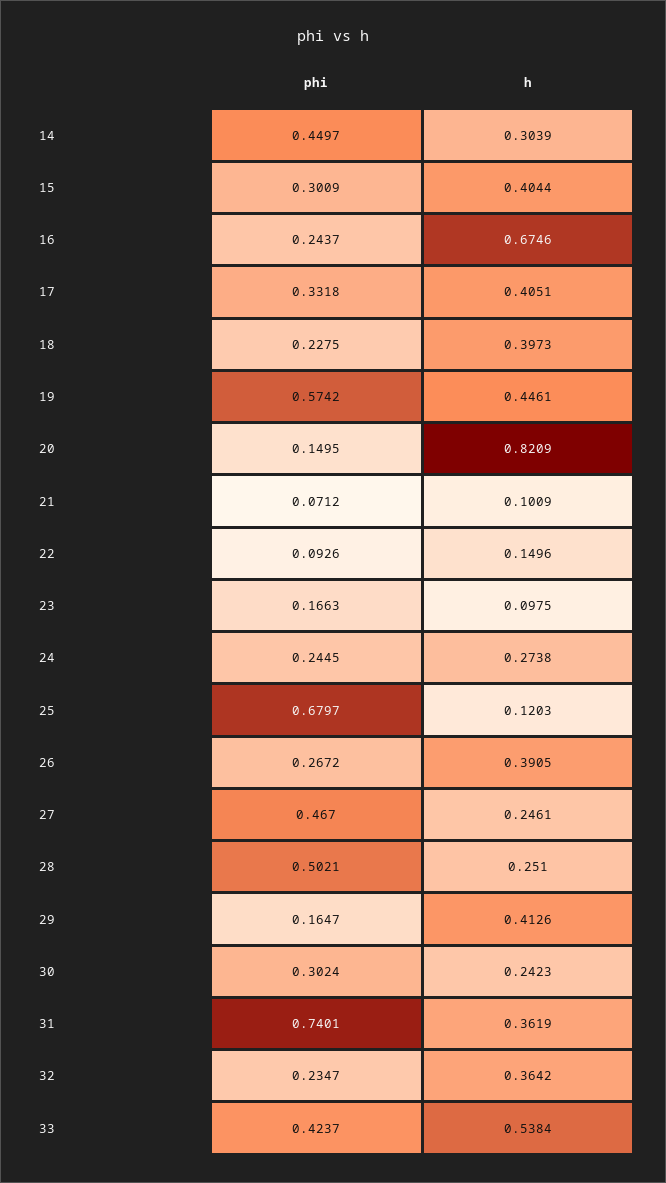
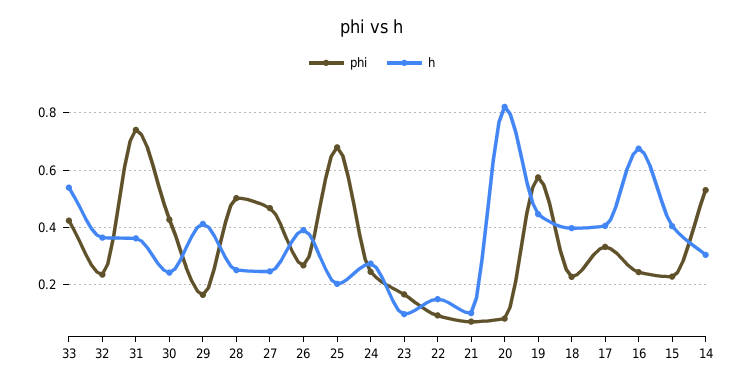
  {
    "phi": {
-     "14": 0.4497,
+     "14": 0.525,
-     "15": 0.3009,
+     "15": 0.225,
      "16": 0.2437,
      "17": 0.3318,
      "18": 0.2275,
      "19": 0.5742,
-     "20": 0.1495,
+     "20": 0.075,
      "21": 0.0712,
      "22": 0.0926,
      "23": 0.1663,
      "24": 0.2445,
      "25": 0.6797,
      "26": 0.2672,
      "27": 0.467,
      "28": 0.5021,
      "29": 0.1647,
-     "30": 0.3024,
+     "30": 0.425,
      "31": 0.7401,
      "32": 0.2347,
      "33": 0.4237
    },
    "h": {
      "14": 0.3039,
      "15": 0.4044,
      "16": 0.6746,
      "17": 0.4051,
      "18": 0.3973,
      "19": 0.4461,
      "20": 0.8209,
      "21": 0.1009,
      "22": 0.1496,
      "23": 0.0975,
      "24": 0.2738,
-     "25": 0.1203,
+     "25": 0.2,
      "26": 0.3905,
      "27": 0.2461,
      "28": 0.251,
      "29": 0.4126,
      "30": 0.2423,
      "31": 0.3619,
      "32": 0.3642,
      "33": 0.5384
    }
  }

